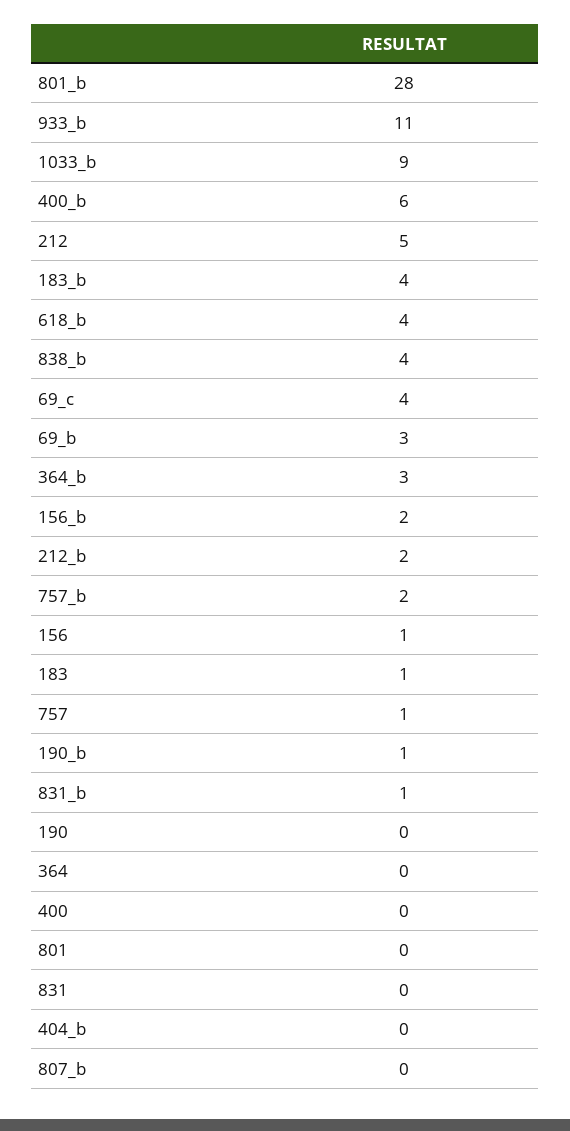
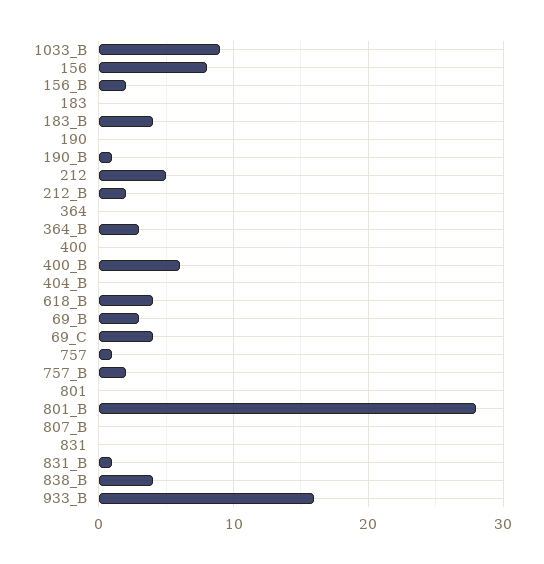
  {
    "801_b": 28,
-   "933_b": 11,
+   "933_b": 16,
    "1033_b": 9,
    "400_b": 6,
    "212": 5,
    "183_b": 4,
    "618_b": 4,
    "838_b": 4,
    "69_c": 4,
    "69_b": 3,
    "364_b": 3,
    "156_b": 2,
    "212_b": 2,
    "757_b": 2,
-   "156": 1,
+   "156": 8,
-   "183": 1,
+   "183": 0,
    "757": 1,
    "190_b": 1,
    "831_b": 1,
    "190": 0,
    "364": 0,
    "400": 0,
    "801": 0,
    "831": 0,
    "404_b": 0,
    "807_b": 0
  }

